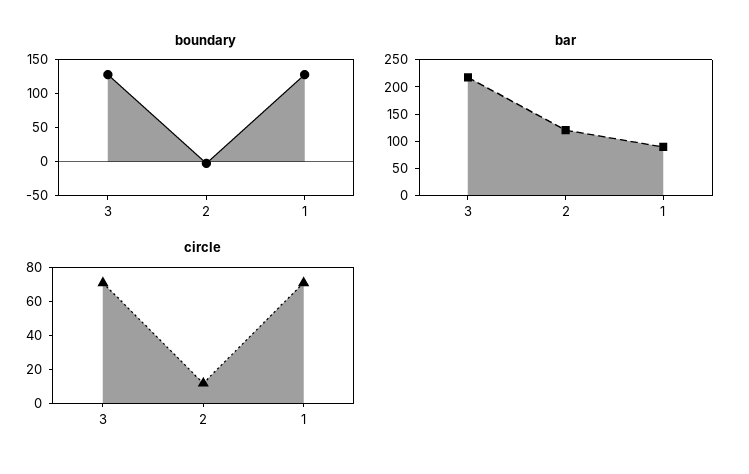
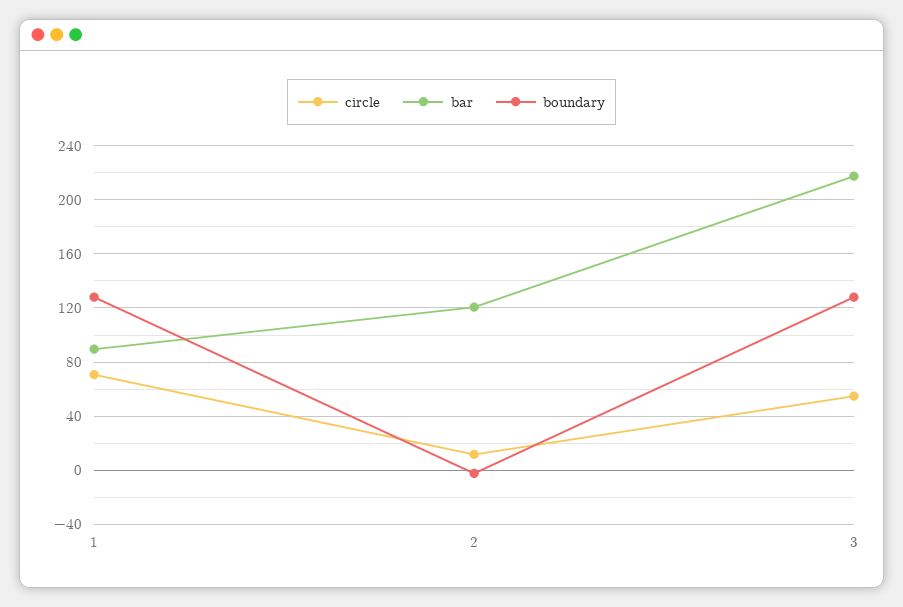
  {
    "boundary": {
      "3": 130,
      "2": -5,
      "1": 130
    },
    "bar": {
      "3": 220,
      "2": 120,
      "1": 90
    },
    "circle": {
-     "3": 70,
+     "3": 55,
      "2": 10,
      "1": 70
    }
  }

